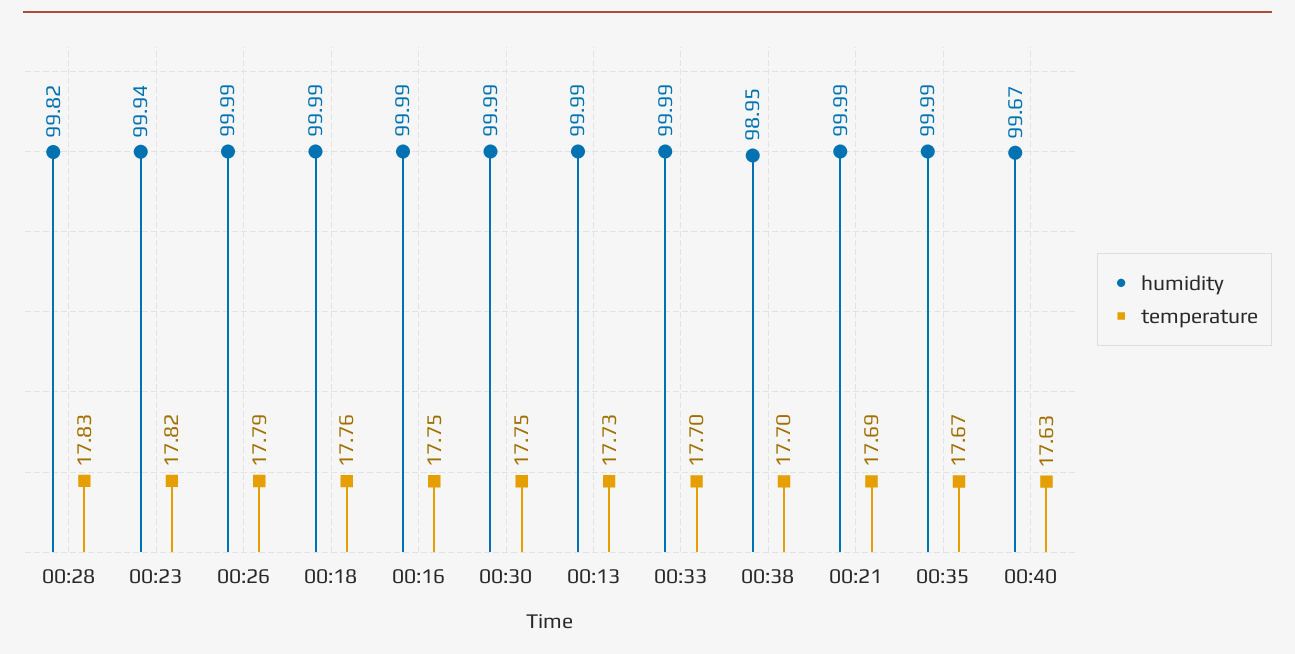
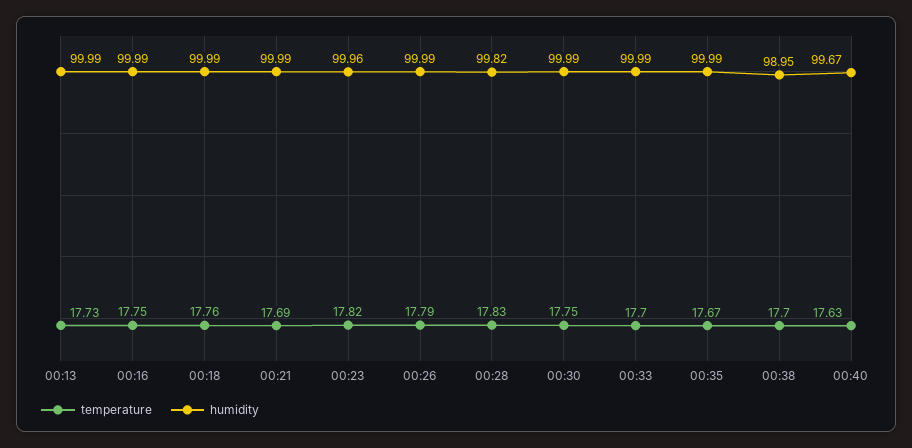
  {
    "humidity": {
      "00:28": 99.82,
-     "00:23": 99.94,
+     "00:23": 99.96,
      "00:26": 99.99,
      "00:18": 99.99,
      "00:16": 99.99,
      "00:30": 99.99,
      "00:13": 99.99,
      "00:33": 99.99,
      "00:38": 98.95,
      "00:21": 99.99,
      "00:35": 99.99,
      "00:40": 99.67
    },
    "temperature": {
      "00:28": 17.83,
      "00:23": 17.82,
      "00:26": 17.79,
      "00:18": 17.76,
      "00:16": 17.75,
      "00:30": 17.75,
      "00:13": 17.73,
      "00:33": 17.7,
      "00:38": 17.7,
      "00:21": 17.69,
      "00:35": 17.67,
      "00:40": 17.63
    }
  }

